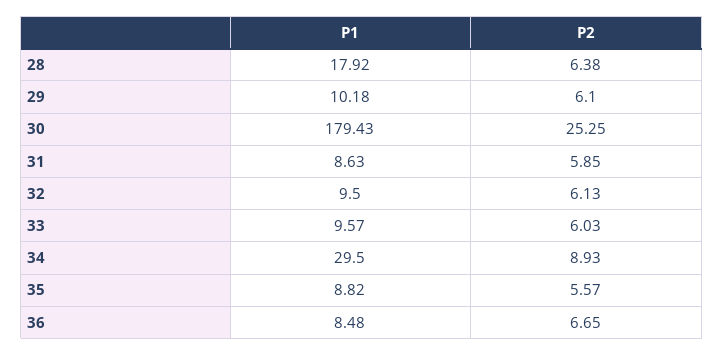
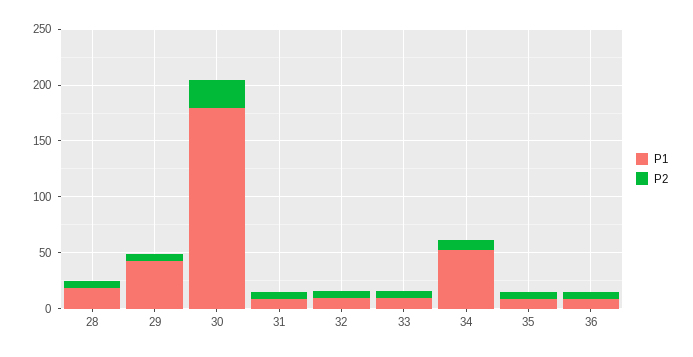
  {
    "P1": {
      "28": 17.92,
-     "29": 10.18,
+     "29": 40,
      "30": 179.43,
      "31": 8.63,
      "32": 9.5,
      "33": 9.57,
-     "34": 29.5,
+     "34": 50,
      "35": 8.82,
      "36": 8.48
    },
    "P2": {
      "28": 6.38,
      "29": 6.1,
      "30": 25.25,
      "31": 5.85,
      "32": 6.13,
      "33": 6.03,
      "34": 8.93,
      "35": 5.57,
      "36": 6.65
    }
  }

